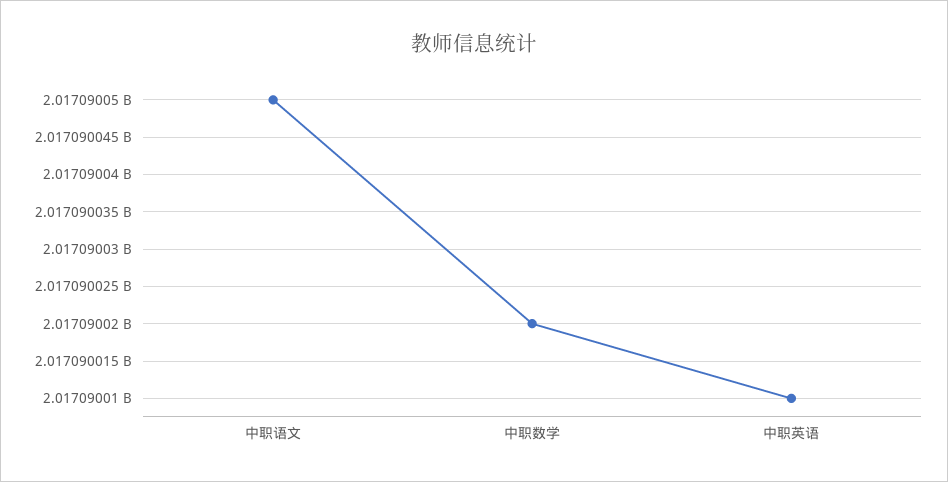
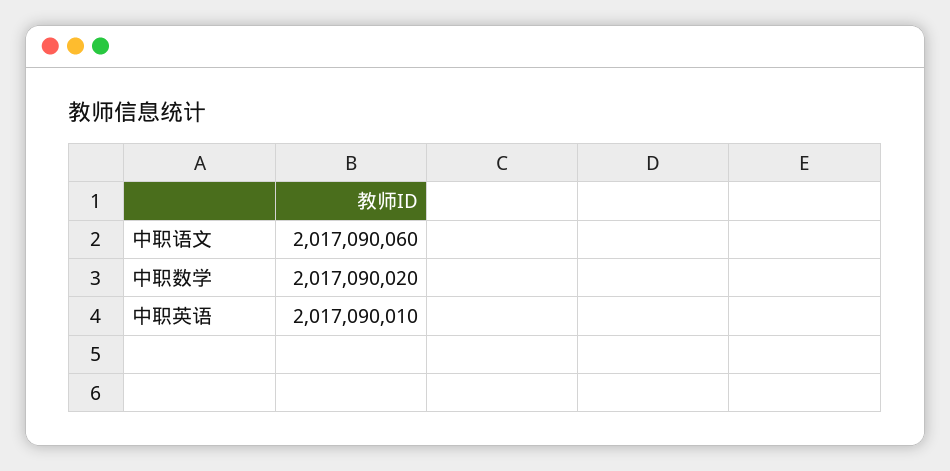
  {
-   "中职语文": 2017090050,
+   "中职语文": 2017090060,
    "中职数学": 2017090020,
    "中职英语": 2017090010
  }

